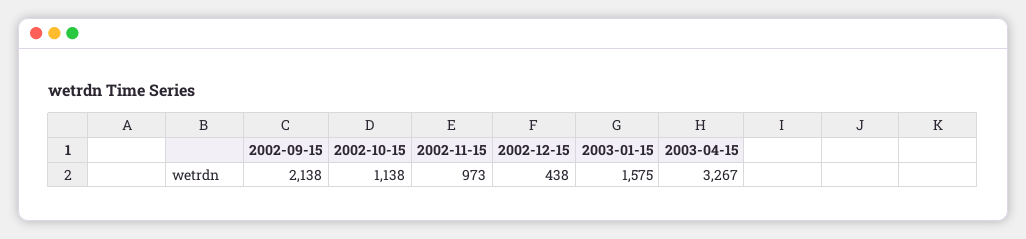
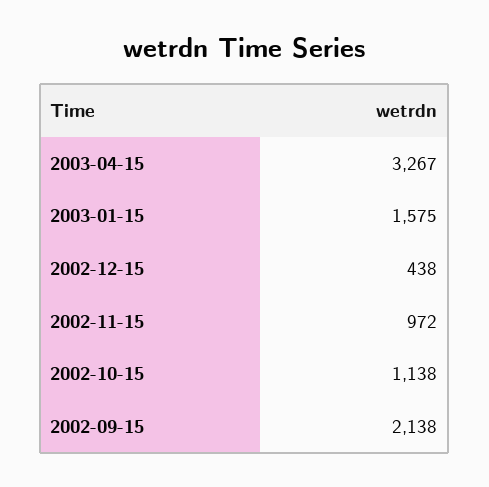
  {
    "2002-09-15": 2138,
    "2002-10-15": 1138,
-   "2002-11-15": 973,
+   "2002-11-15": 972,
    "2002-12-15": 438,
    "2003-01-15": 1575,
    "2003-04-15": 3267
  }

